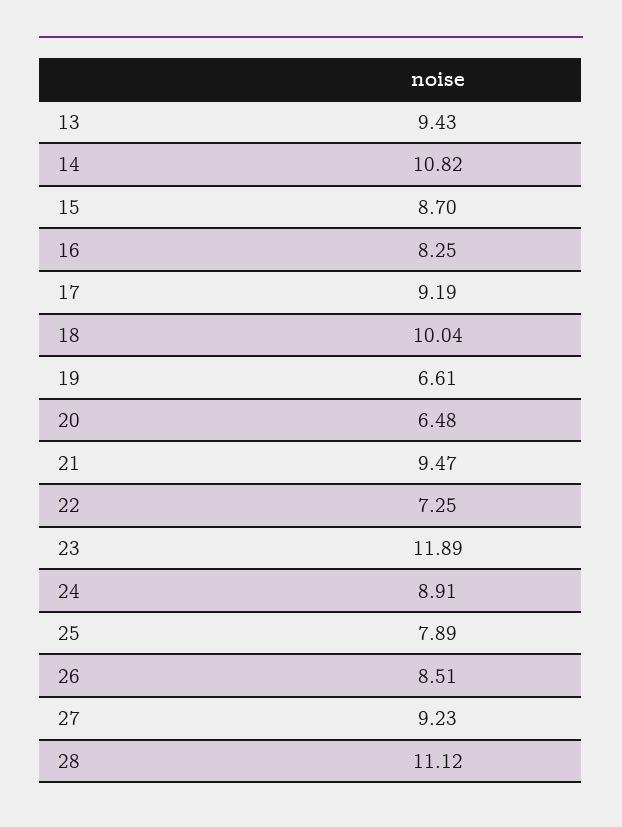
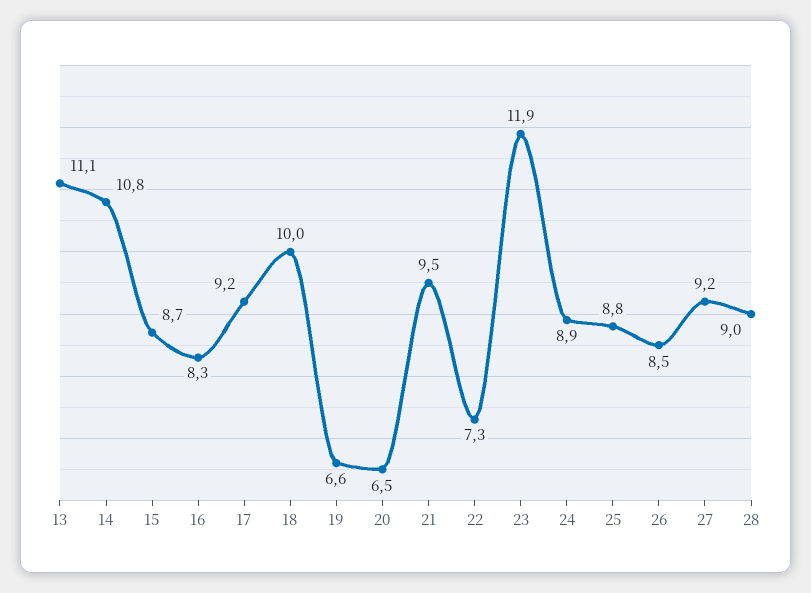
  {
-   "13": 9.43,
+   "13": 11.1,
    "14": 10.82,
    "15": 8.7,
    "16": 8.25,
    "17": 9.19,
    "18": 10.04,
    "19": 6.61,
    "20": 6.48,
    "21": 9.47,
    "22": 7.25,
    "23": 11.89,
    "24": 8.91,
-   "25": 7.89,
+   "25": 8.8,
    "26": 8.51,
    "27": 9.23,
-   "28": 11.12
+   "28": 9
  }

